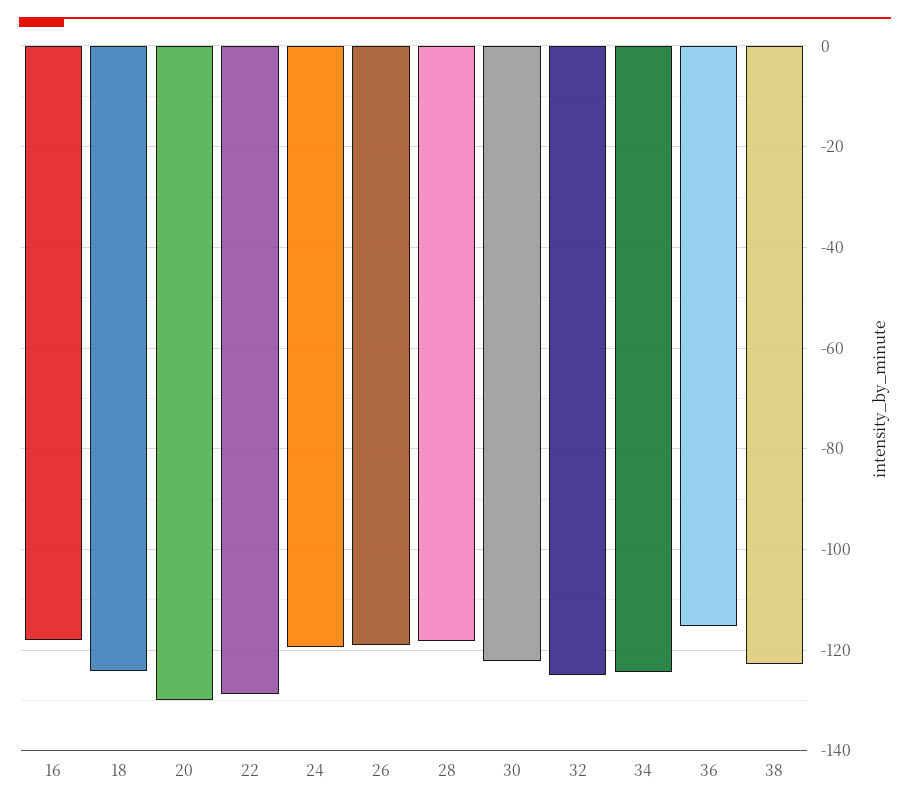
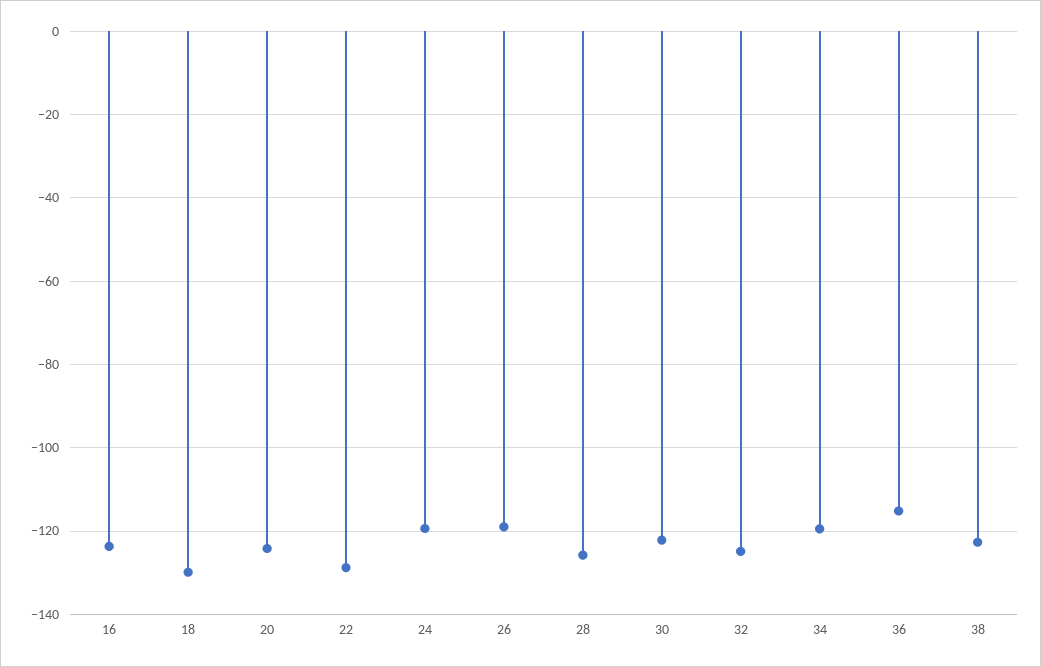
  {
-   "16": -118,
+   "16": -124,
-   "18": -124,
+   "18": -130,
-   "20": -130,
+   "20": -124,
    "22": -128,
    "24": -120,
    "26": -120,
-   "28": -118,
+   "28": -126,
    "30": -122,
    "32": -124,
-   "34": -124,
+   "34": -120,
    "36": -116,
    "38": -122
  }

